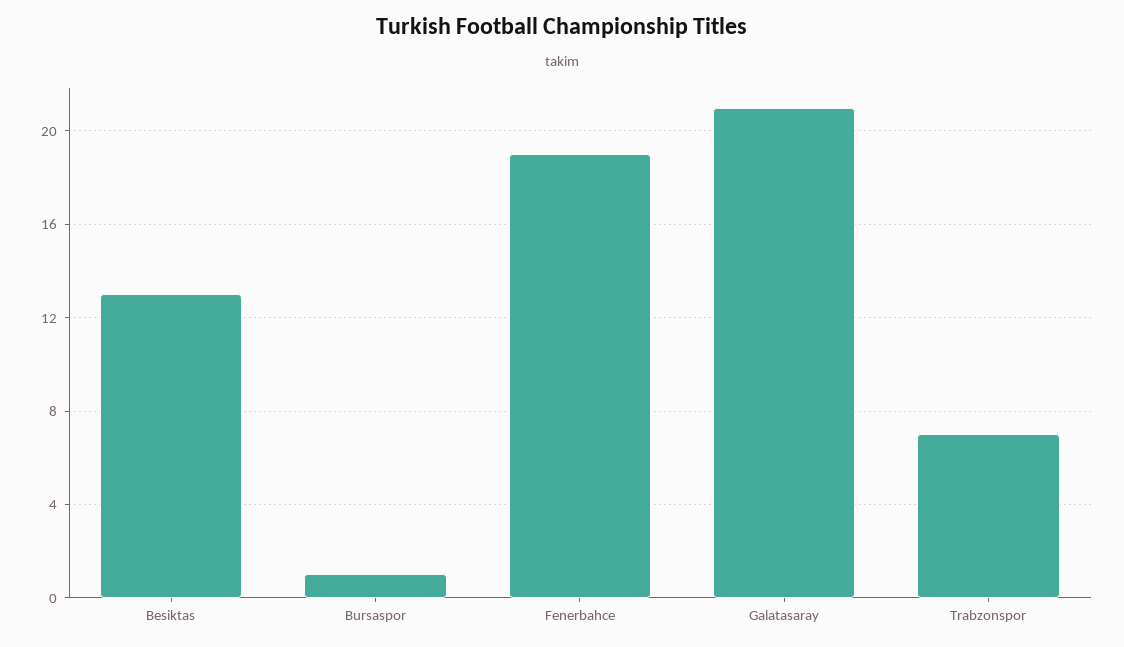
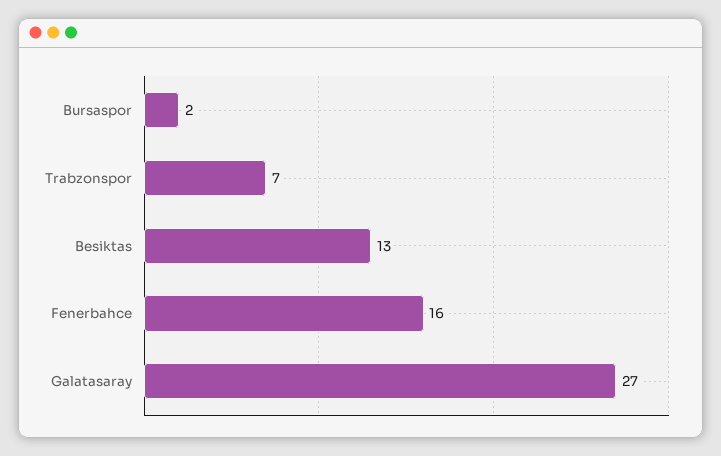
  {
    "Besiktas": 13,
-   "Bursaspor": 1,
+   "Bursaspor": 2,
-   "Fenerbahce": 19,
+   "Fenerbahce": 16,
-   "Galatasaray": 21,
+   "Galatasaray": 27,
    "Trabzonspor": 7
  }

